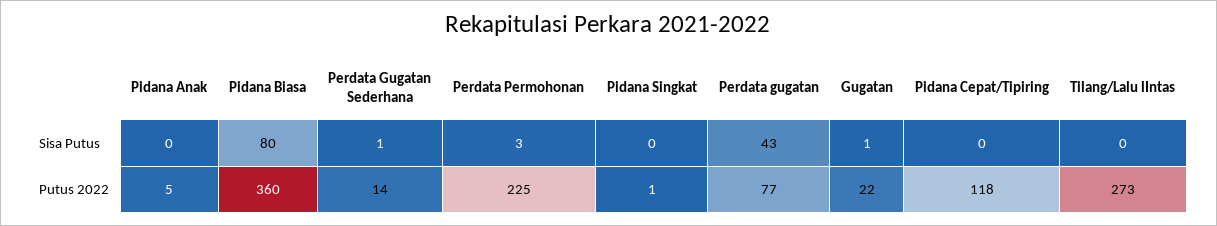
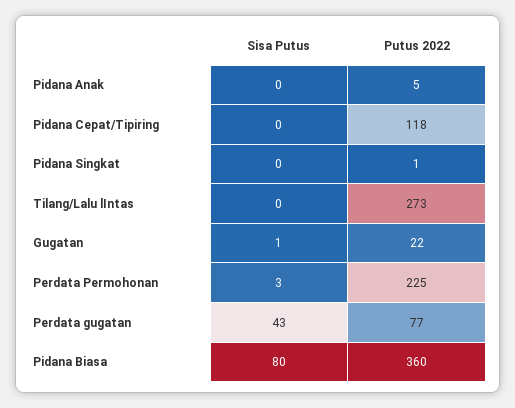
  {
    "Pidana Anak": {
      "Sisa Putus": 0,
      "Putus 2022": 5
    },
    "Pidana Biasa": {
      "Sisa Putus": 80,
      "Putus 2022": 360
    },
-   "Perdata Gugatan Sederhana": {
-     "Sisa Putus": 1,
-     "Putus 2022": 14
-   },
    "Perdata Permohonan": {
      "Sisa Putus": 3,
      "Putus 2022": 225
    },
    "Pidana Singkat": {
      "Sisa Putus": 0,
      "Putus 2022": 1
    },
    "Perdata gugatan": {
      "Sisa Putus": 43,
      "Putus 2022": 77
    },
    "Gugatan": {
      "Sisa Putus": 1,
      "Putus 2022": 22
    },
    "Pidana Cepat/Tipiring": {
      "Sisa Putus": 0,
      "Putus 2022": 118
    },
    "Tilang/Lalu lIntas": {
      "Sisa Putus": 0,
      "Putus 2022": 273
    }
  }

